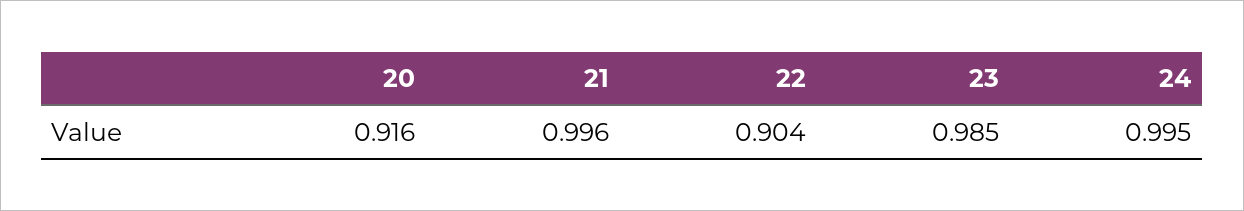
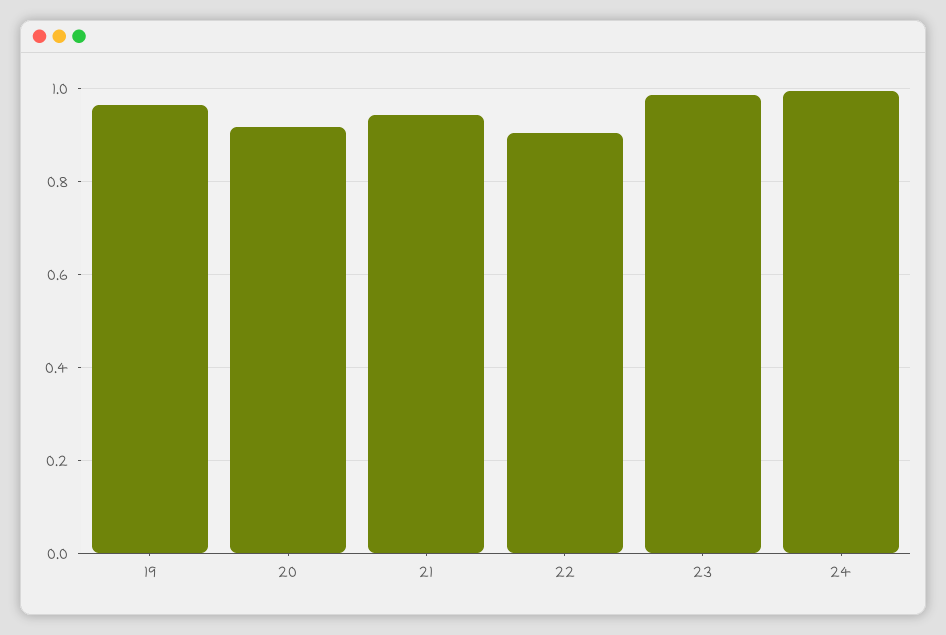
  {
    "20": 0.916,
-   "21": 0.996,
+   "21": 0.94,
    "22": 0.904,
    "23": 0.985,
-   "24": 0.995
+   "24": 0.995,
+   "19": 0.96
  }

